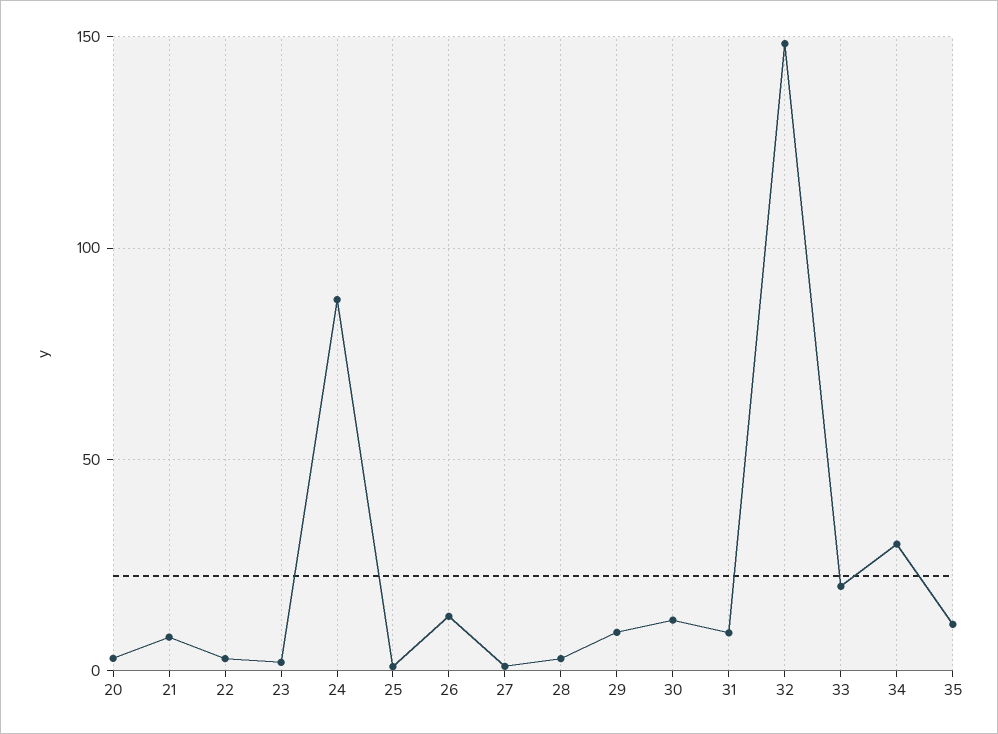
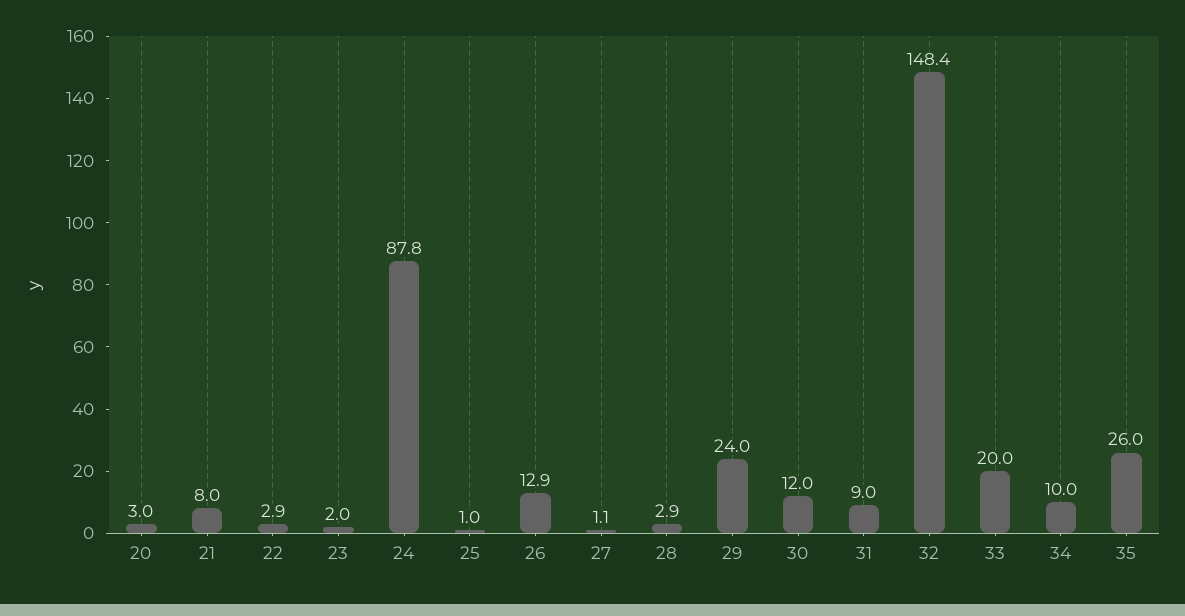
  {
    "20": 3,
    "21": 8,
    "22": 2.9,
    "23": 2,
    "24": 87.8,
    "25": 1,
    "26": 12.9,
    "27": 1.1,
    "28": 2.9,
-   "29": 10,
+   "29": 24,
    "30": 12,
    "31": 9,
    "32": 148.4,
    "33": 20,
-   "34": 30,
+   "34": 10,
-   "35": 10
+   "35": 26
  }

